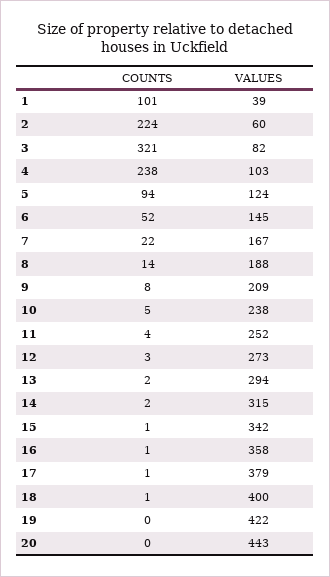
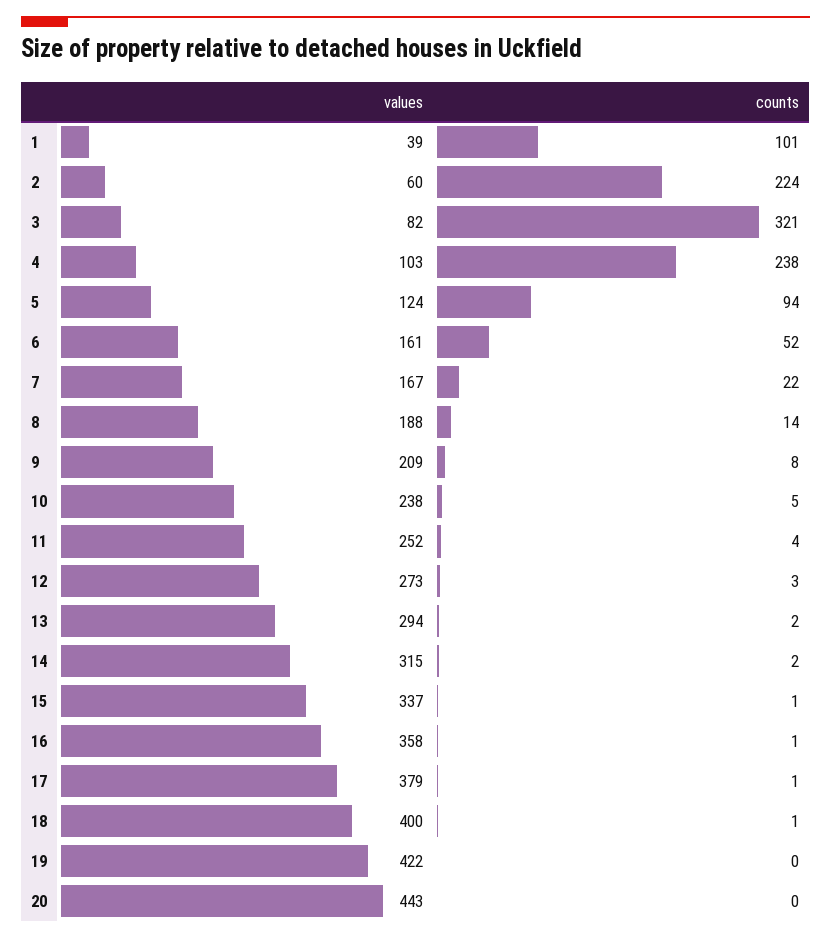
  {
    "COUNTS": {
      "1": 101,
      "2": 224,
      "3": 321,
      "4": 238,
      "5": 94,
      "6": 52,
      "7": 22,
      "8": 14,
      "9": 8,
      "10": 5,
      "11": 4,
      "12": 3,
      "13": 2,
      "14": 2,
      "15": 1,
      "16": 1,
      "17": 1,
      "18": 1,
      "19": 0,
      "20": 0
    },
    "VALUES": {
      "1": 39,
      "2": 60,
      "3": 82,
      "4": 103,
      "5": 124,
-     "6": 145,
+     "6": 161,
      "7": 167,
      "8": 188,
      "9": 209,
      "10": 238,
      "11": 252,
      "12": 273,
      "13": 294,
      "14": 315,
-     "15": 342,
+     "15": 337,
      "16": 358,
      "17": 379,
      "18": 400,
      "19": 422,
      "20": 443
    }
  }

